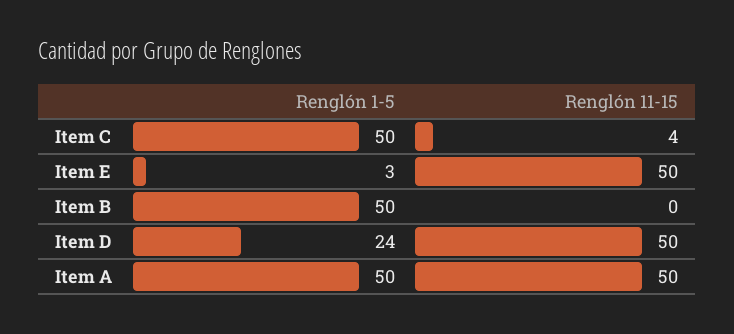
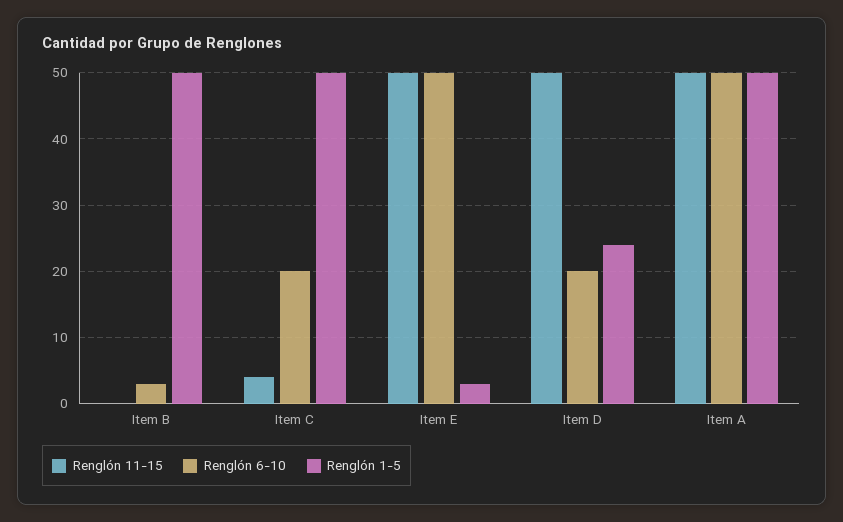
  {
    "Renglón 1-5": {
      "Item C": 50,
      "Item E": 3,
      "Item B": 50,
      "Item D": 24,
      "Item A": 50
    },
    "Renglón 11-15": {
      "Item C": 4,
      "Item E": 50,
      "Item B": 0,
      "Item D": 50,
      "Item A": 50
-   }
+   },
+   "Renglón 6-10": {
+     "Item B": 3,
+     "Item C": 20,
+     "Item E": 50,
+     "Item D": 20,
+     "Item A": 50
+   }
  }

